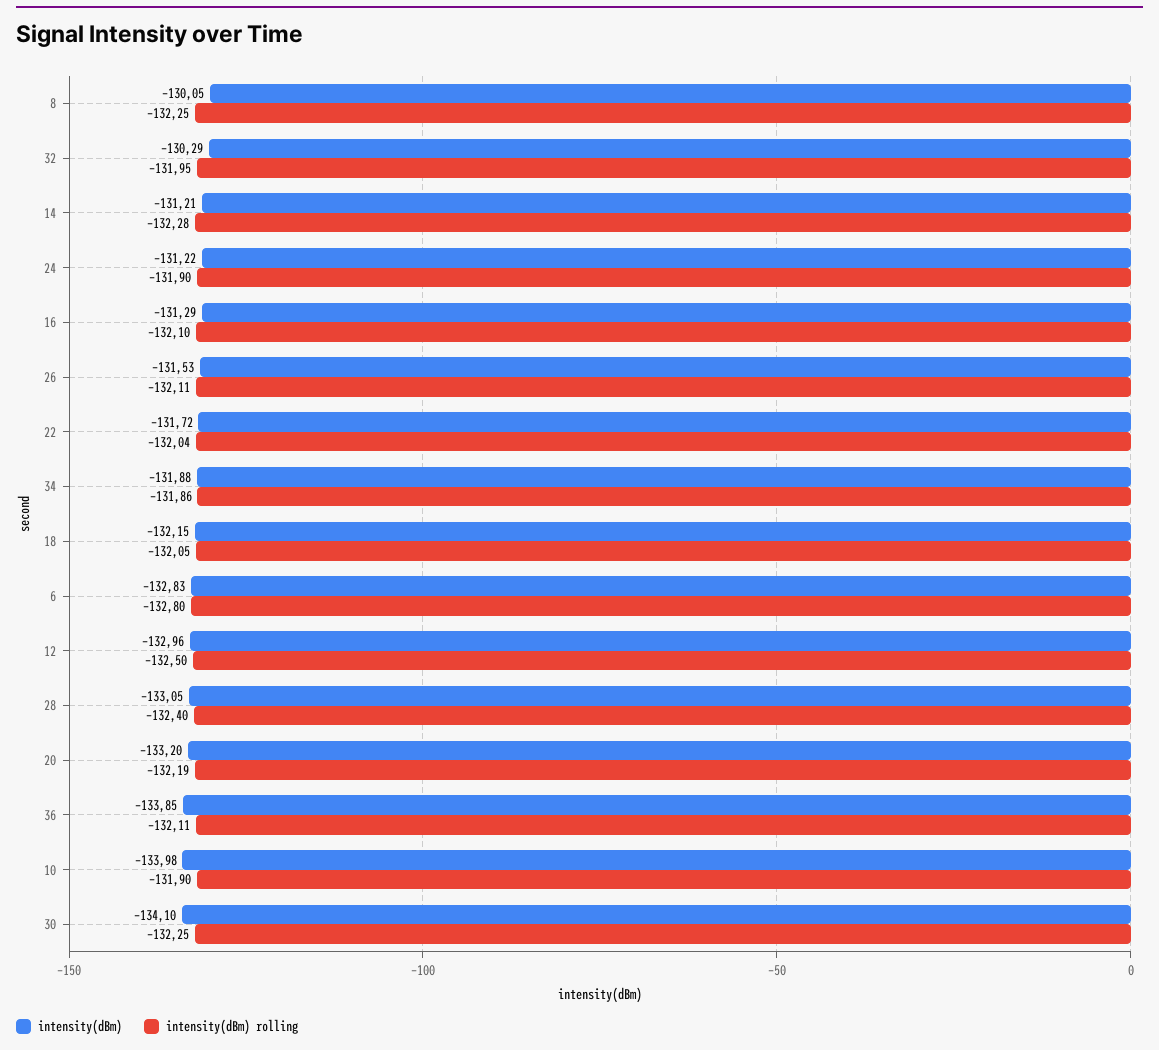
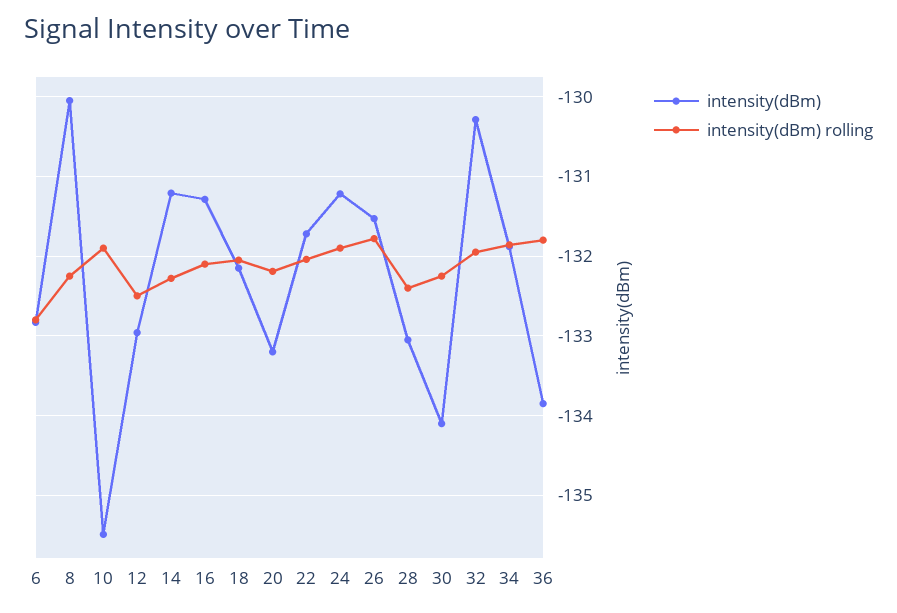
  {
    "intensity(dBm)": {
      "8": -130.05,
      "32": -130.29,
      "14": -131.21,
      "24": -131.22,
      "16": -131.29,
      "26": -131.53,
      "22": -131.72,
      "34": -131.88,
      "18": -132.15,
      "6": -132.83,
      "12": -132.96,
      "28": -133.05,
      "20": -133.2,
      "36": -133.85,
-     "10": -133.98,
+     "10": -135.5,
      "30": -134.1
    },
    "intensity(dBm) rolling": {
      "8": -132.25,
      "32": -131.95,
      "14": -132.28,
      "24": -131.9,
      "16": -132.1,
-     "26": -132.11,
+     "26": -131.8,
      "22": -132.04,
      "34": -131.86,
      "18": -132.05,
      "6": -132.8,
      "12": -132.5,
      "28": -132.4,
      "20": -132.19,
-     "36": -132.11,
+     "36": -131.8,
      "10": -131.9,
      "30": -132.25
    }
  }

